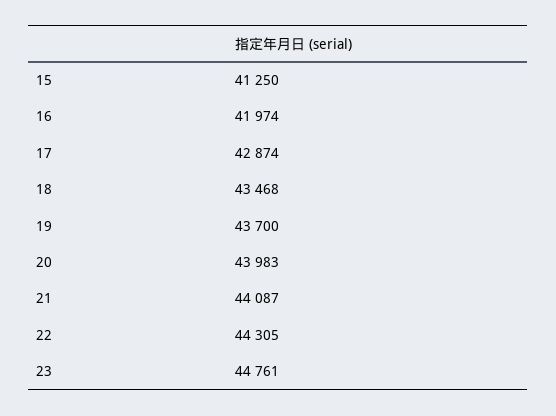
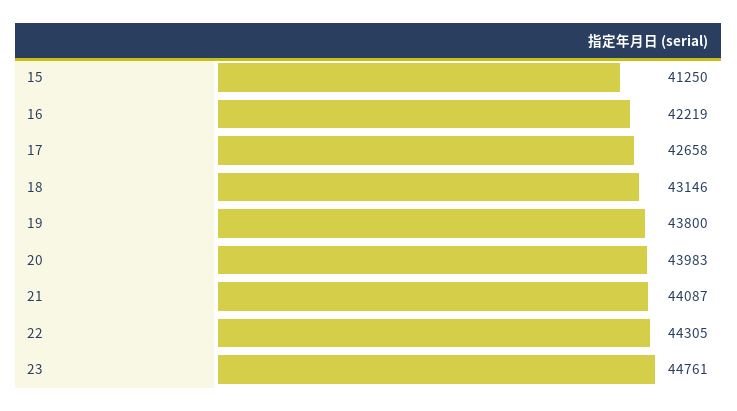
  {
    "15": 41250,
-   "16": 41974,
+   "16": 42219,
-   "17": 42874,
+   "17": 42658,
-   "18": 43468,
+   "18": 43146,
-   "19": 43700,
+   "19": 43800,
    "20": 43983,
    "21": 44087,
    "22": 44305,
    "23": 44761
  }

